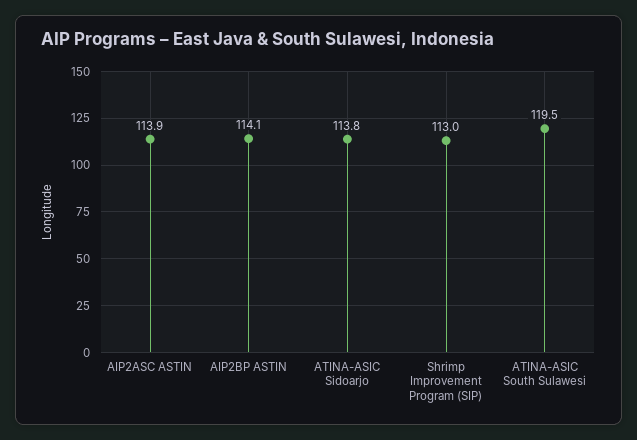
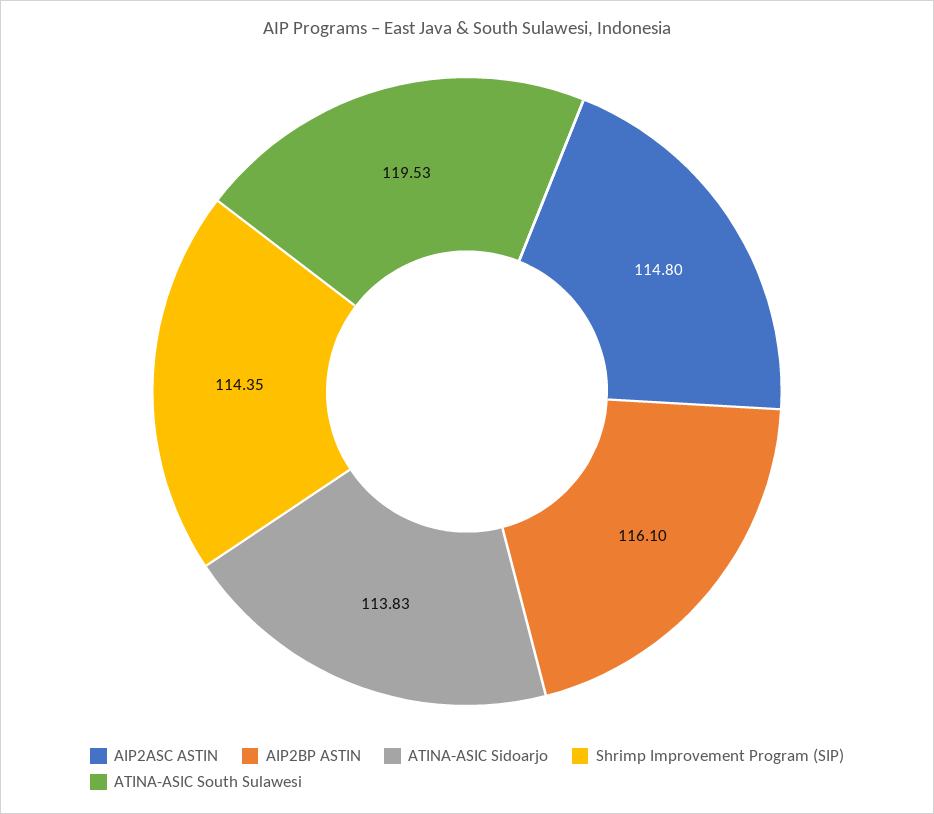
  {
-   "AIP2ASC ASTIN": 113.9,
+   "AIP2ASC ASTIN": 114.8,
-   "AIP2BP ASTIN": 114.1,
+   "AIP2BP ASTIN": 116.1,
    "ATINA-ASIC Sidoarjo": 113.83,
-   "Shrimp Improvement Program (SIP)": 113,
+   "Shrimp Improvement Program (SIP)": 114.35,
    "ATINA-ASIC South Sulawesi": 119.53
  }

